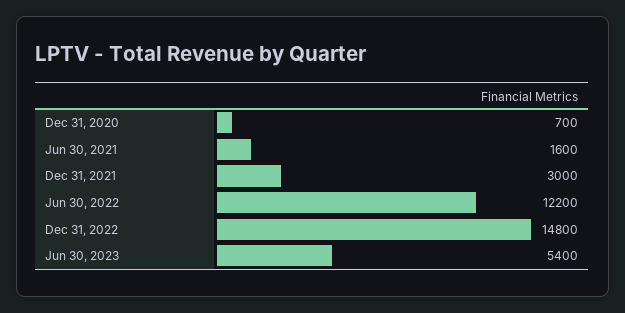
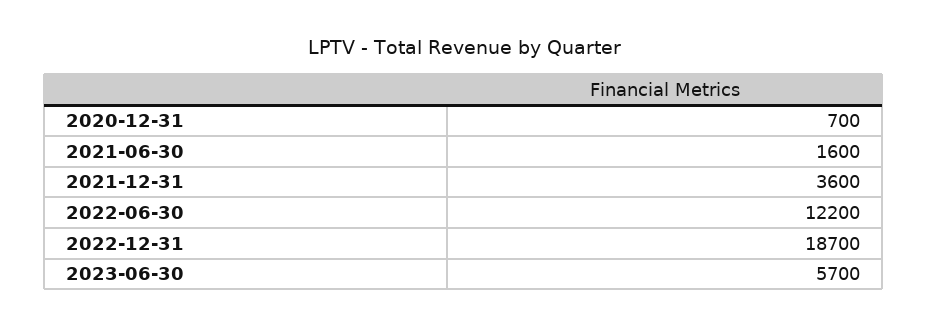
  {
    "Dec 31, 2020": 700,
    "Jun 30, 2021": 1600,
-   "Dec 31, 2021": 3000,
+   "Dec 31, 2021": 3600,
    "Jun 30, 2022": 12200,
-   "Dec 31, 2022": 14800,
+   "Dec 31, 2022": 18700,
-   "Jun 30, 2023": 5400
+   "Jun 30, 2023": 5700
  }

